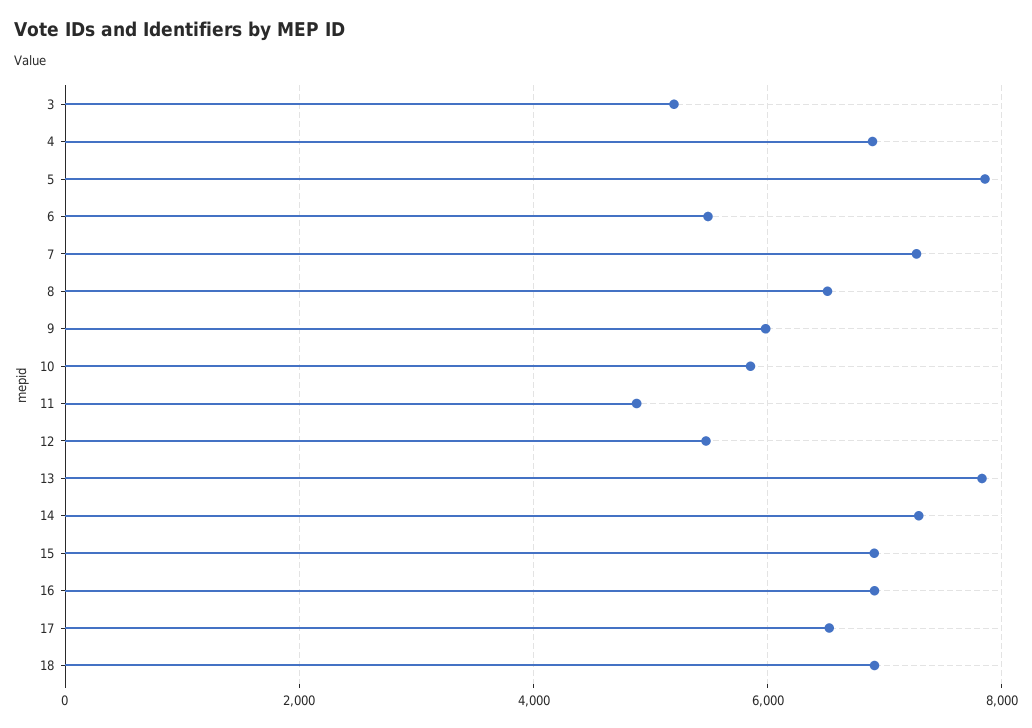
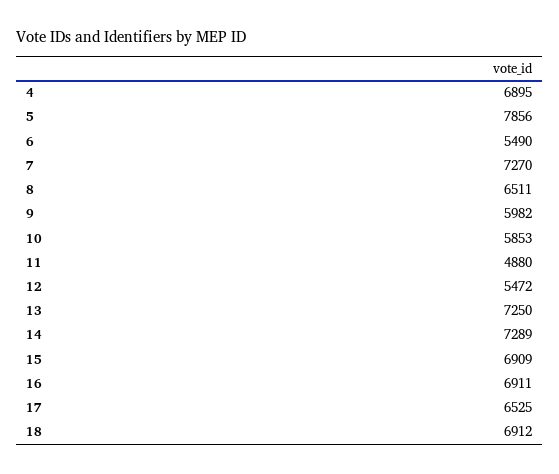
  {
-   "3": 5200,
    "4": 6895,
    "5": 7856,
    "6": 5490,
    "7": 7270,
    "8": 6511,
    "9": 5982,
    "10": 5853,
    "11": 4880,
    "12": 5472,
-   "13": 7800,
+   "13": 7250,
    "14": 7289,
    "15": 6909,
    "16": 6911,
    "17": 6525,
    "18": 6912
  }

